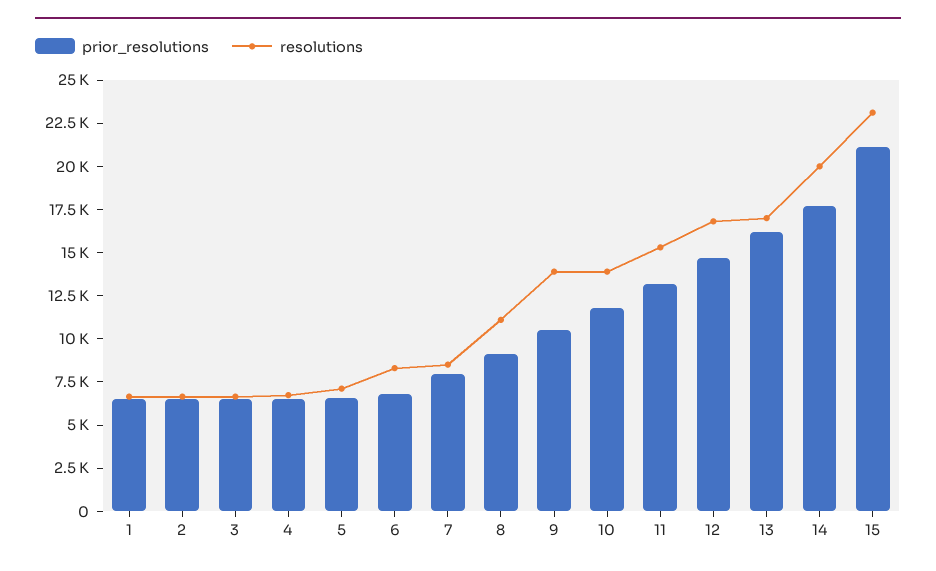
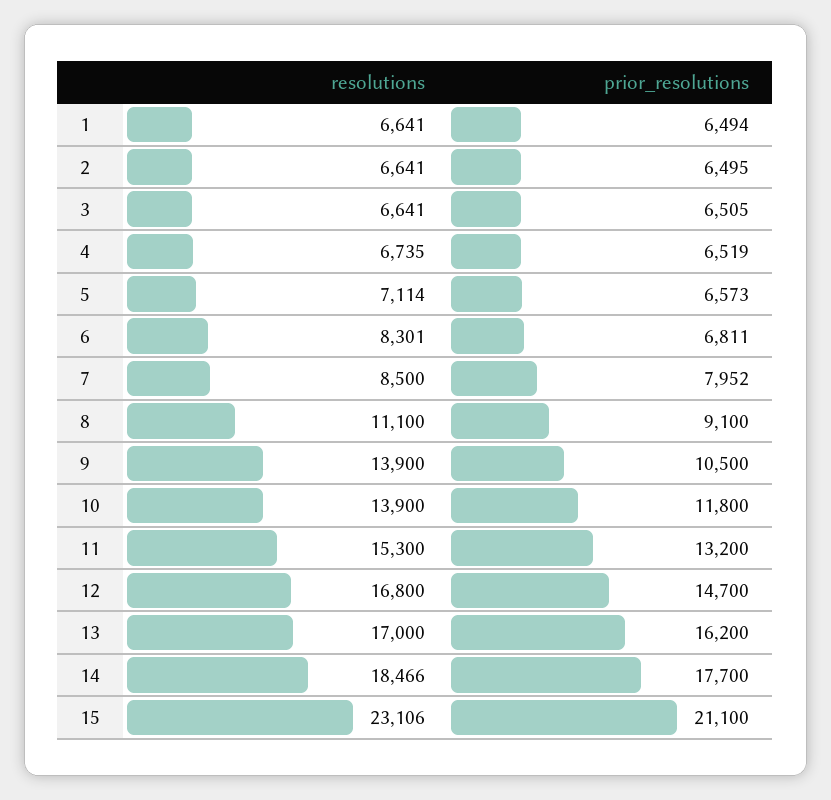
  {
    "prior_resolutions": {
      "1": 6494,
      "2": 6495,
      "3": 6505,
      "4": 6519,
      "5": 6573,
      "6": 6811,
      "7": 7952,
      "8": 9100,
      "9": 10500,
      "10": 11800,
      "11": 13200,
      "12": 14700,
      "13": 16200,
      "14": 17700,
      "15": 21100
    },
    "resolutions": {
      "1": 6641,
      "2": 6641,
      "3": 6641,
      "4": 6735,
      "5": 7114,
      "6": 8301,
      "7": 8500,
      "8": 11100,
      "9": 13900,
      "10": 13900,
      "11": 15300,
      "12": 16800,
      "13": 17000,
-     "14": 20000,
+     "14": 18466,
      "15": 23106
    }
  }

